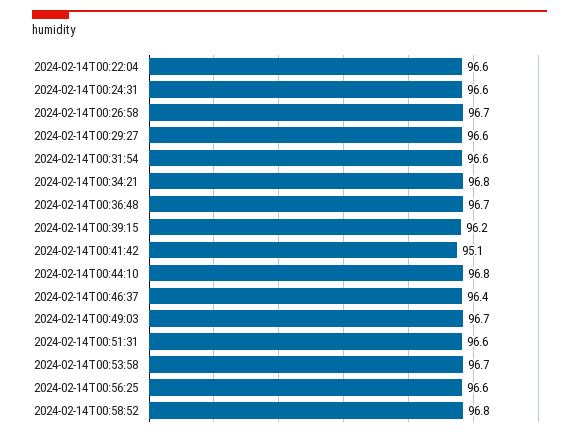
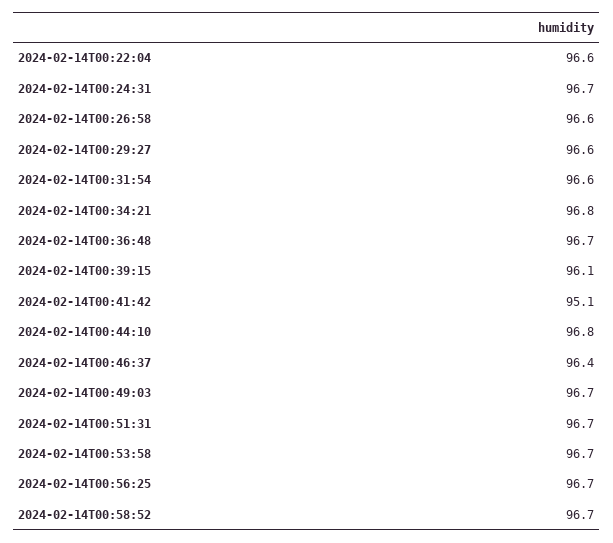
  {
    "2024-02-14T00:22:04": 96.6,
-   "2024-02-14T00:24:31": 96.6,
+   "2024-02-14T00:24:31": 96.7,
-   "2024-02-14T00:26:58": 96.7,
+   "2024-02-14T00:26:58": 96.6,
    "2024-02-14T00:29:27": 96.6,
    "2024-02-14T00:31:54": 96.6,
    "2024-02-14T00:34:21": 96.8,
    "2024-02-14T00:36:48": 96.7,
-   "2024-02-14T00:39:15": 96.2,
+   "2024-02-14T00:39:15": 96.1,
    "2024-02-14T00:41:42": 95.1,
    "2024-02-14T00:44:10": 96.8,
    "2024-02-14T00:46:37": 96.4,
    "2024-02-14T00:49:03": 96.7,
-   "2024-02-14T00:51:31": 96.6,
+   "2024-02-14T00:51:31": 96.7,
    "2024-02-14T00:53:58": 96.7,
-   "2024-02-14T00:56:25": 96.6,
+   "2024-02-14T00:56:25": 96.7,
-   "2024-02-14T00:58:52": 96.8
+   "2024-02-14T00:58:52": 96.7
  }

